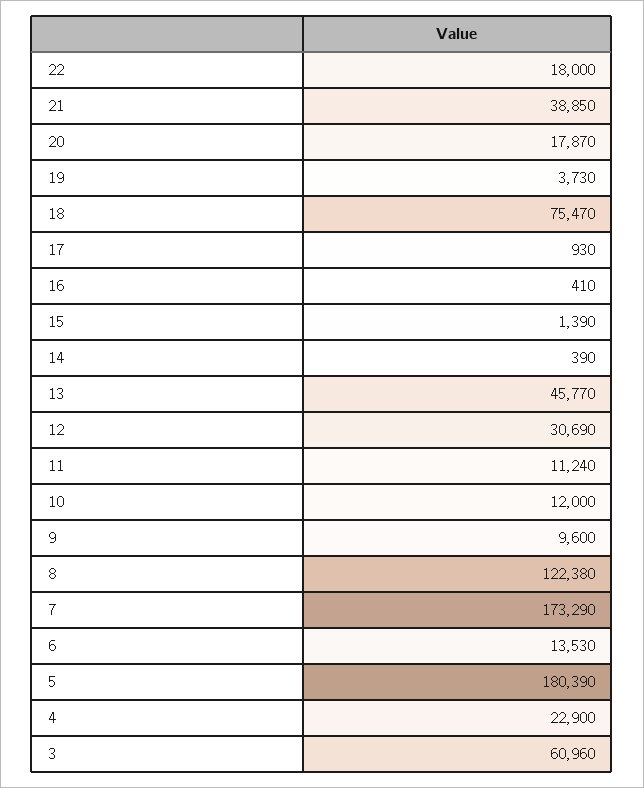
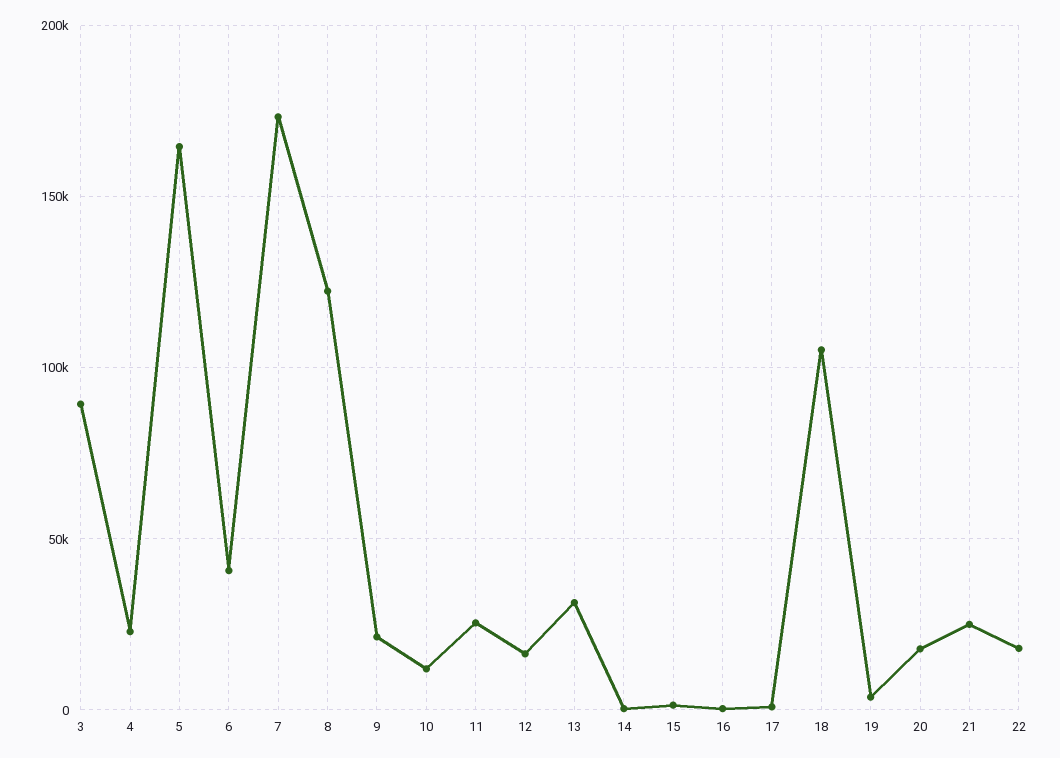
  {
    "22": 18000,
-   "21": 38850,
+   "21": 25000,
    "20": 17870,
    "19": 3730,
-   "18": 75470,
+   "18": 105000,
    "17": 930,
    "16": 410,
    "15": 1390,
    "14": 390,
-   "13": 45770,
+   "13": 30000,
-   "12": 30690,
+   "12": 15000,
-   "11": 11240,
+   "11": 25000,
    "10": 12000,
-   "9": 9600,
+   "9": 20000,
    "8": 122380,
    "7": 173290,
-   "6": 13530,
+   "6": 40000,
-   "5": 180390,
+   "5": 165000,
    "4": 22900,
-   "3": 60960
+   "3": 90000
  }

